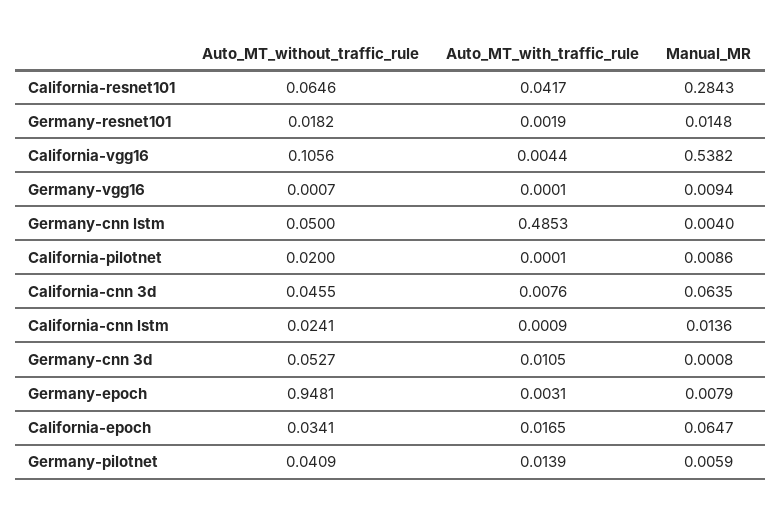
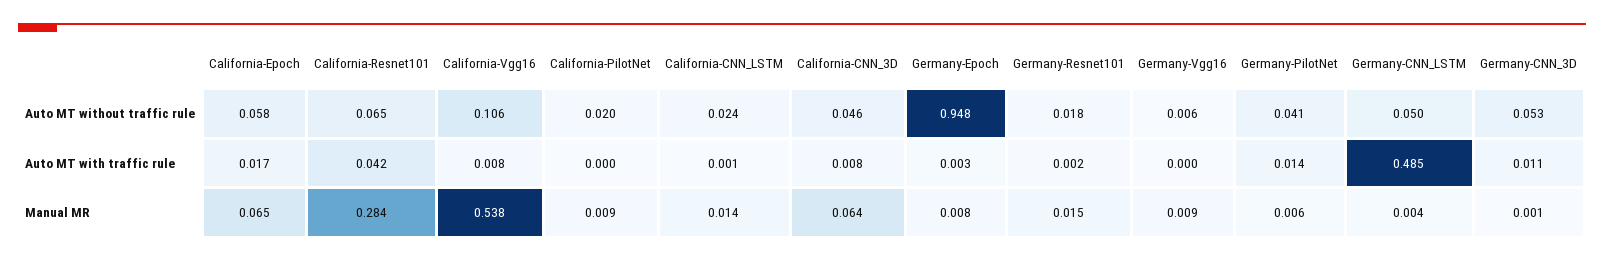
  {
    "Auto_MT_without_traffic_rule": {
      "California-resnet101": 0.0646,
      "Germany-resnet101": 0.0182,
      "California-vgg16": 0.1056,
-     "Germany-vgg16": 0.0007,
+     "Germany-vgg16": 0.006,
      "Germany-cnn lstm": 0.05,
      "California-pilotnet": 0.02,
      "California-cnn 3d": 0.0455,
      "California-cnn lstm": 0.0241,
      "Germany-cnn 3d": 0.0527,
      "Germany-epoch": 0.9481,
-     "California-epoch": 0.0341,
+     "California-epoch": 0.058,
      "Germany-pilotnet": 0.0409
    },
    "Auto_MT_with_traffic_rule": {
      "California-resnet101": 0.0417,
      "Germany-resnet101": 0.0019,
-     "California-vgg16": 0.0044,
+     "California-vgg16": 0.008,
      "Germany-vgg16": 0.0001,
      "Germany-cnn lstm": 0.4853,
      "California-pilotnet": 0.0001,
      "California-cnn 3d": 0.0076,
      "California-cnn lstm": 0.0009,
      "Germany-cnn 3d": 0.0105,
      "Germany-epoch": 0.0031,
      "California-epoch": 0.0165,
      "Germany-pilotnet": 0.0139
    },
    "Manual_MR": {
      "California-resnet101": 0.2843,
      "Germany-resnet101": 0.0148,
      "California-vgg16": 0.5382,
      "Germany-vgg16": 0.0094,
      "Germany-cnn lstm": 0.004,
      "California-pilotnet": 0.0086,
      "California-cnn 3d": 0.0635,
      "California-cnn lstm": 0.0136,
      "Germany-cnn 3d": 0.0008,
      "Germany-epoch": 0.0079,
      "California-epoch": 0.0647,
      "Germany-pilotnet": 0.0059
    }
  }

